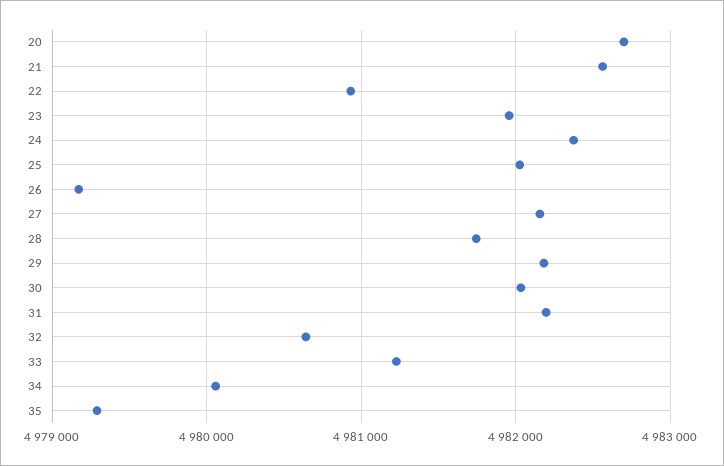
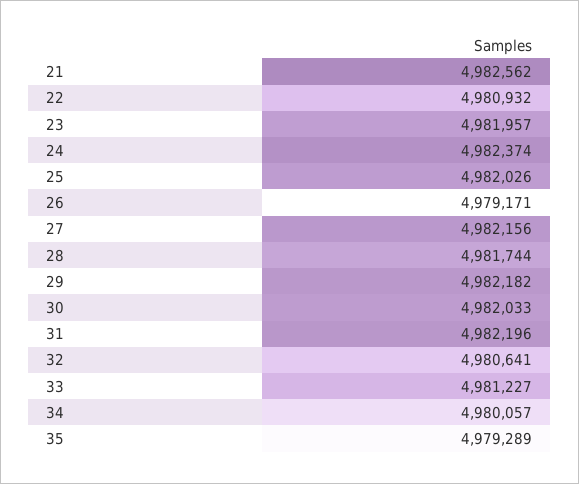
  {
-   "20": 4982700,
    "21": 4982562,
    "22": 4980932,
    "23": 4981957,
    "24": 4982374,
    "25": 4982026,
    "26": 4979171,
    "27": 4982156,
    "28": 4981744,
    "29": 4982182,
    "30": 4982033,
    "31": 4982196,
    "32": 4980641,
    "33": 4981227,
    "34": 4980057,
    "35": 4979289
  }

